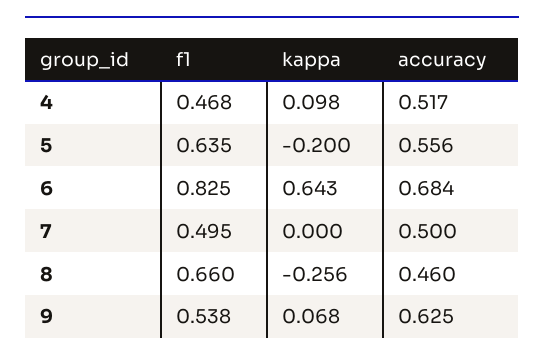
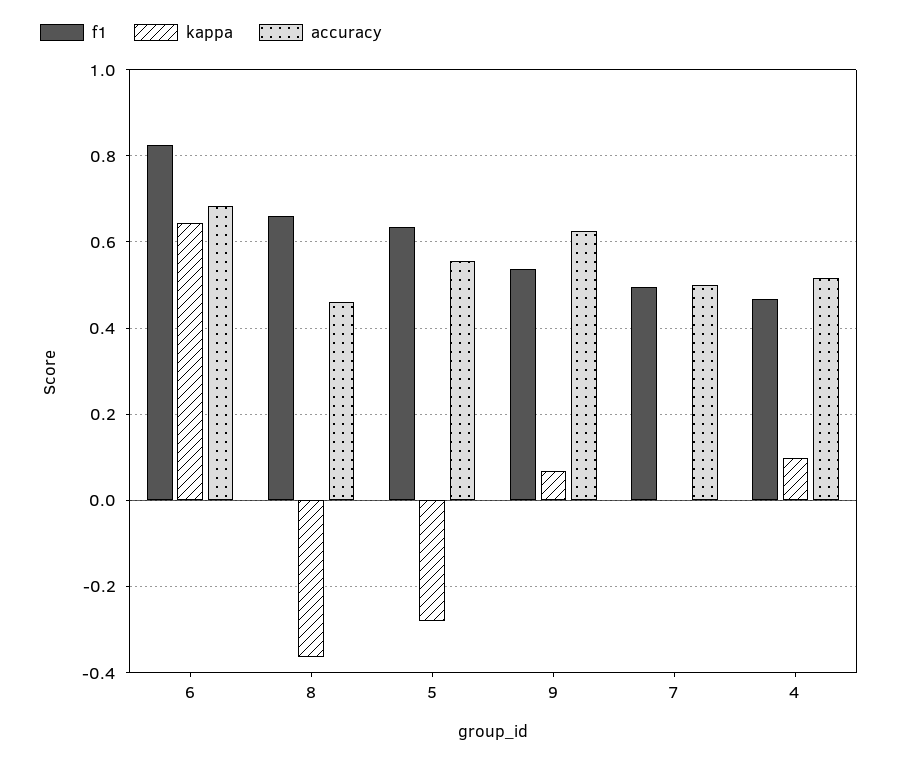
  {
    "f1": {
      "4": 0.468,
      "5": 0.635,
      "6": 0.825,
      "7": 0.495,
      "8": 0.66,
      "9": 0.538
    },
    "kappa": {
      "4": 0.098,
-     "5": -0.2,
+     "5": -0.28,
      "6": 0.643,
      "7": 0,
-     "8": -0.256,
+     "8": -0.36,
      "9": 0.068
    },
    "accuracy": {
      "4": 0.517,
      "5": 0.556,
      "6": 0.684,
      "7": 0.5,
      "8": 0.46,
      "9": 0.625
    }
  }

